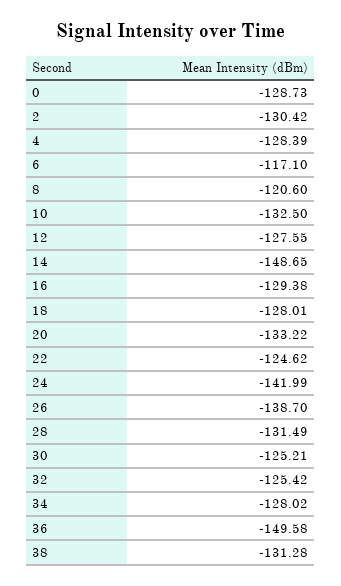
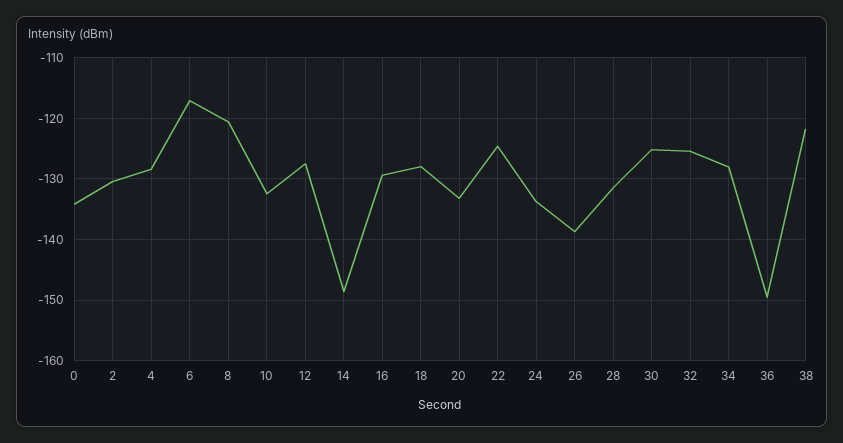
  {
-   "0": -128.73,
+   "0": -134,
    "2": -130.42,
    "4": -128.39,
    "6": -117.1,
    "8": -120.6,
    "10": -132.5,
    "12": -127.55,
    "14": -148.65,
    "16": -129.38,
    "18": -128.01,
    "20": -133.22,
    "22": -124.62,
-   "24": -141.99,
+   "24": -134,
    "26": -138.7,
    "28": -131.49,
    "30": -125.21,
    "32": -125.42,
    "34": -128.02,
    "36": -149.58,
-   "38": -131.28
+   "38": -122
  }

